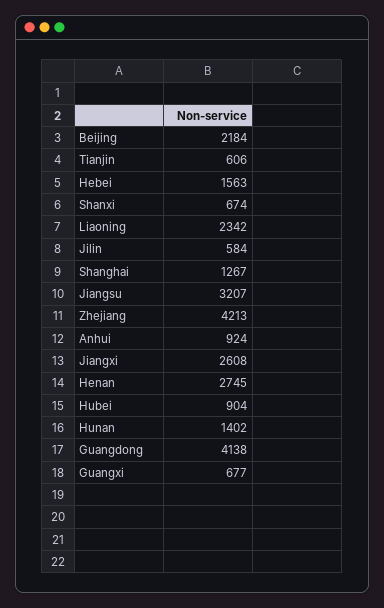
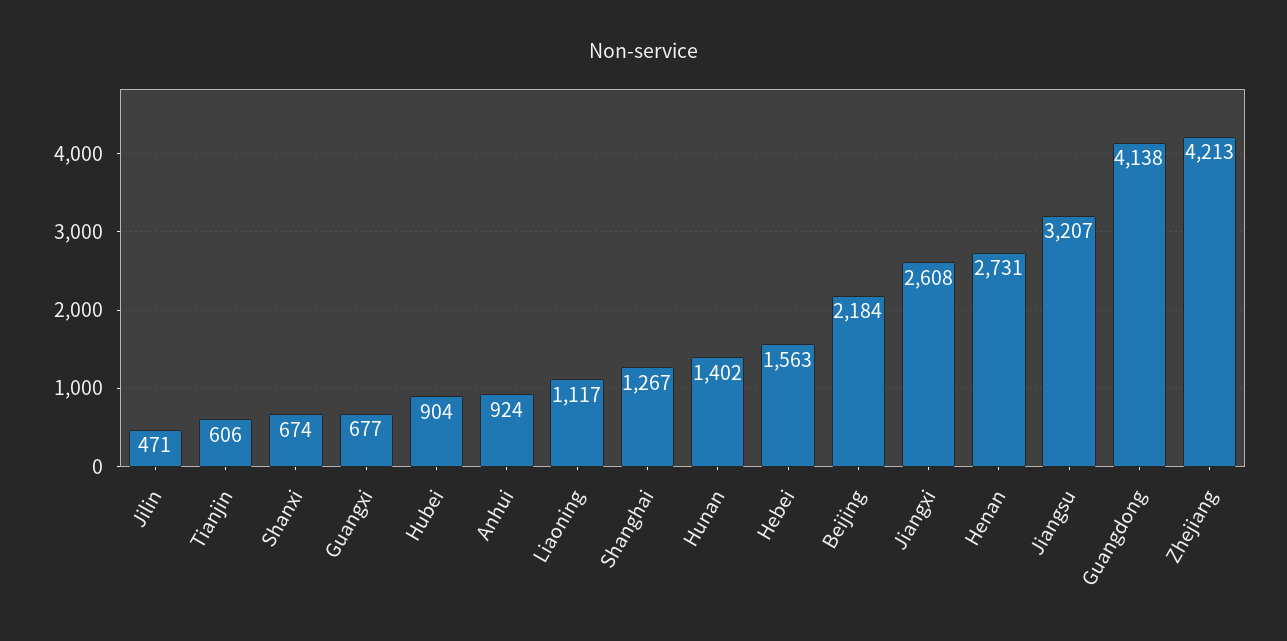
  {
    "Beijing": 2184,
    "Tianjin": 606,
    "Hebei": 1563,
    "Shanxi": 674,
-   "Liaoning": 2342,
+   "Liaoning": 1117,
-   "Jilin": 584,
+   "Jilin": 471,
    "Shanghai": 1267,
    "Jiangsu": 3207,
    "Zhejiang": 4213,
    "Anhui": 924,
    "Jiangxi": 2608,
-   "Henan": 2745,
+   "Henan": 2731,
    "Hubei": 904,
    "Hunan": 1402,
    "Guangdong": 4138,
    "Guangxi": 677
  }

